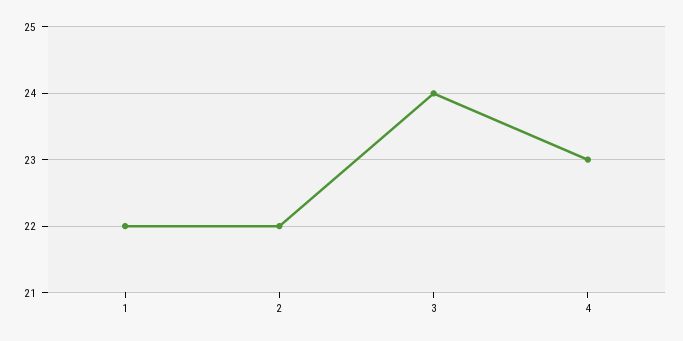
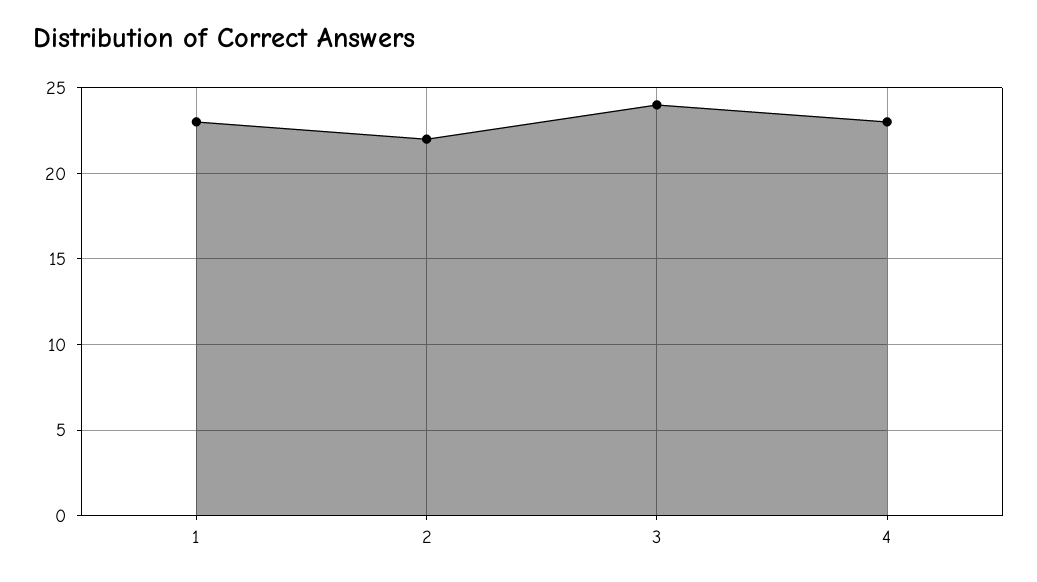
  {
-   "1": 22,
+   "1": 23,
    "2": 22,
    "3": 24,
    "4": 23
  }

